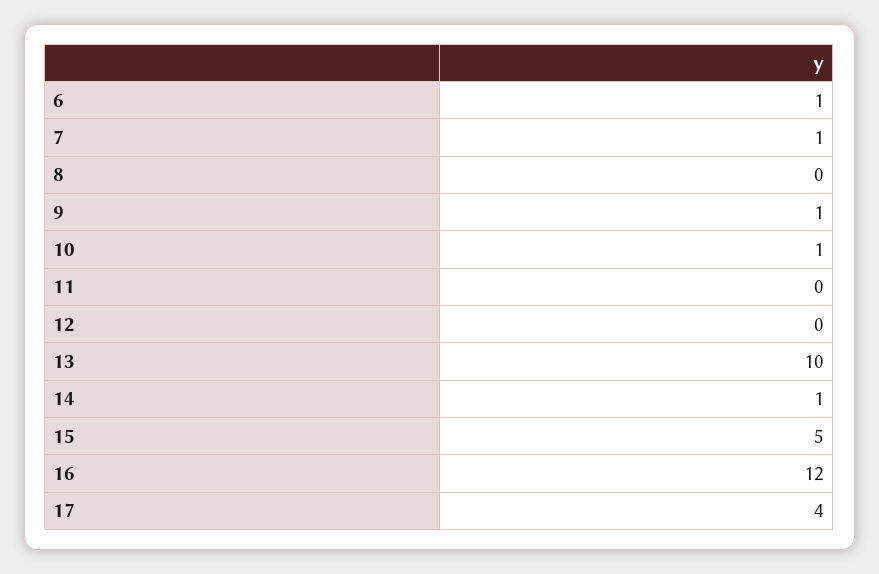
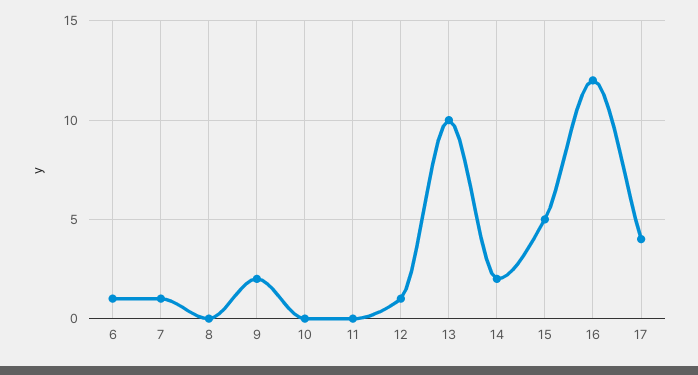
  {
    "6": 1,
    "7": 1,
    "8": 0,
-   "9": 1,
+   "9": 2,
-   "10": 1,
+   "10": 0,
    "11": 0,
-   "12": 0,
+   "12": 1,
    "13": 10,
-   "14": 1,
+   "14": 2,
    "15": 5,
    "16": 12,
    "17": 4
  }

